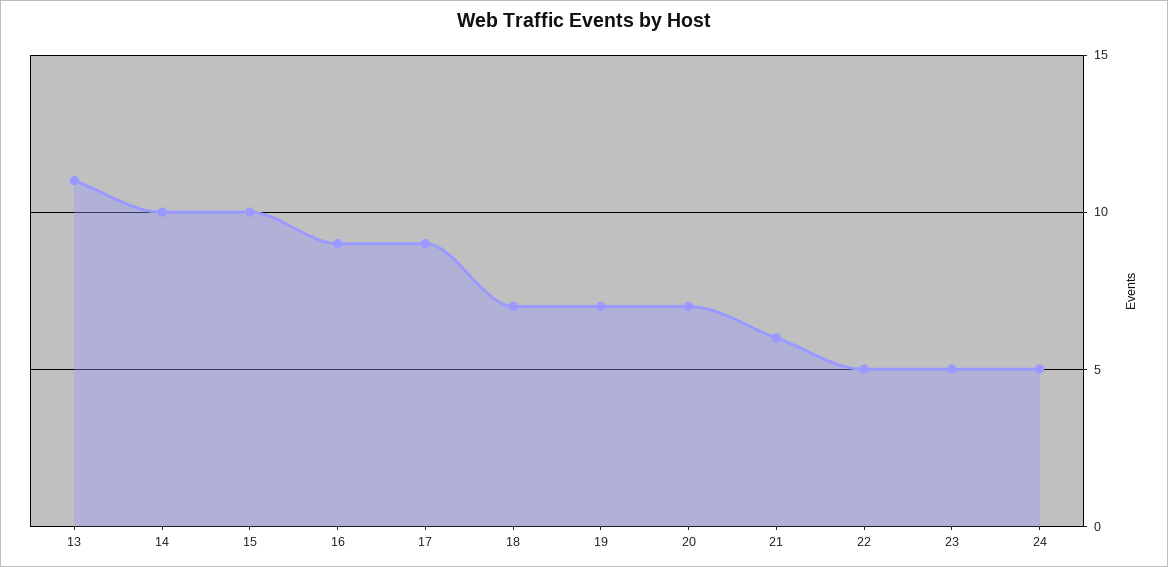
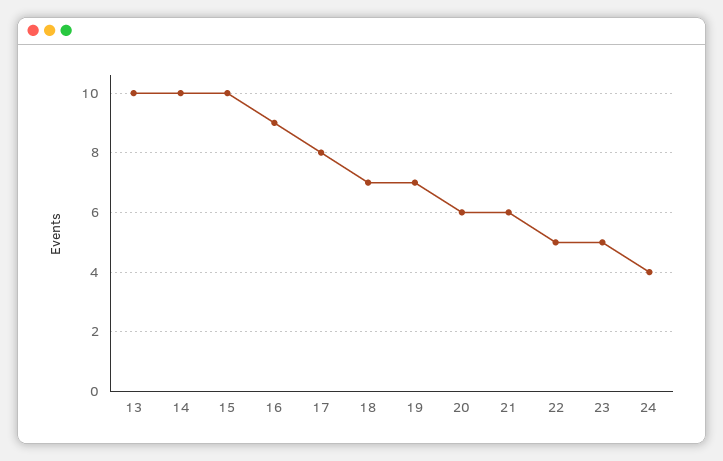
  {
-   "13": 11,
+   "13": 10,
    "14": 10,
    "15": 10,
    "16": 9,
-   "17": 9,
+   "17": 8,
    "18": 7,
    "19": 7,
-   "20": 7,
+   "20": 6,
    "21": 6,
    "22": 5,
    "23": 5,
-   "24": 5
+   "24": 4
  }

